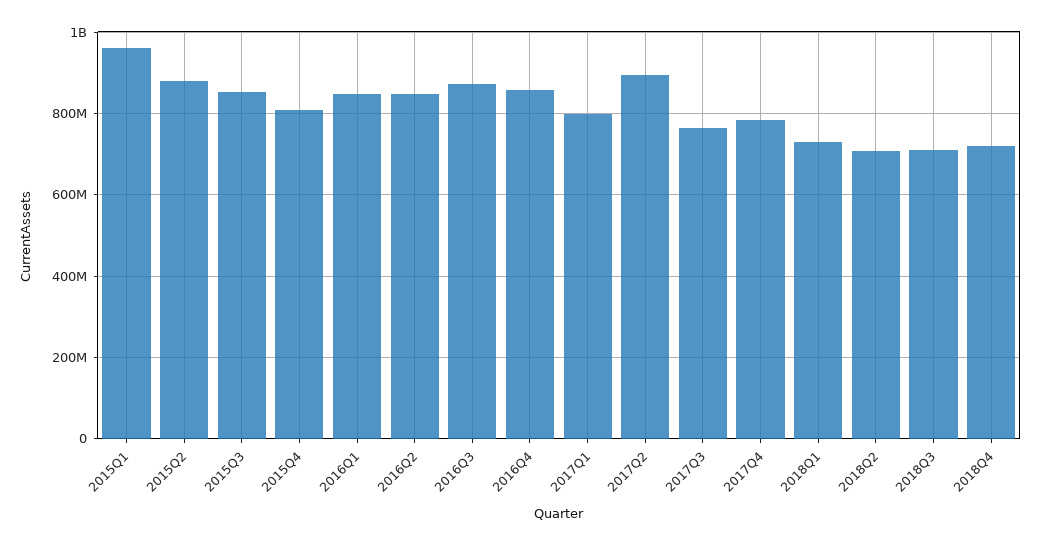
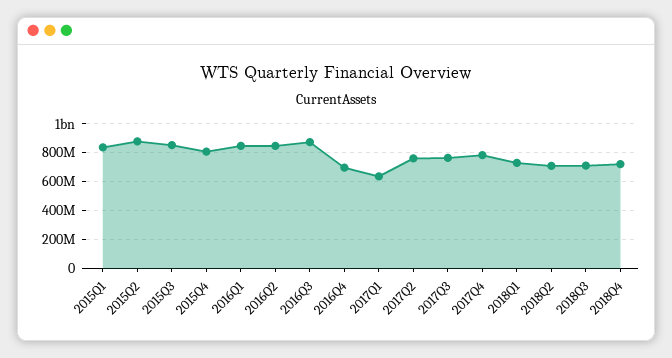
  {
-   "2015Q1": 960000000,
+   "2015Q1": 850000000,
    "2015Q2": 880000000,
    "2015Q3": 860000000,
    "2015Q4": 800000000,
    "2016Q1": 840000000,
    "2016Q2": 840000000,
    "2016Q3": 880000000,
-   "2016Q4": 860000000,
+   "2016Q4": 700000000,
-   "2017Q1": 800000000,
+   "2017Q1": 650000000,
-   "2017Q2": 900000000,
+   "2017Q2": 750000000,
    "2017Q3": 760000000,
    "2017Q4": 780000000,
    "2018Q1": 740000000,
    "2018Q2": 700000000,
    "2018Q3": 720000000,
    "2018Q4": 720000000
  }

